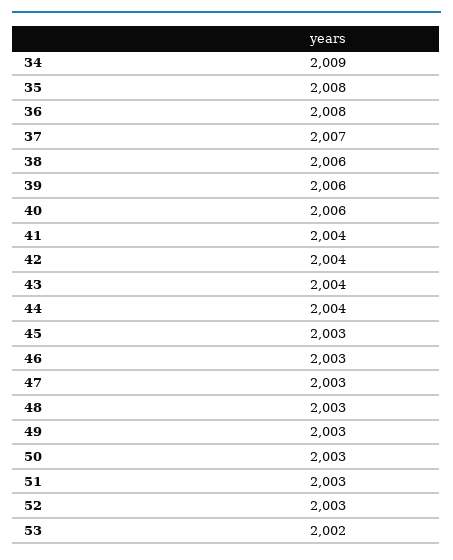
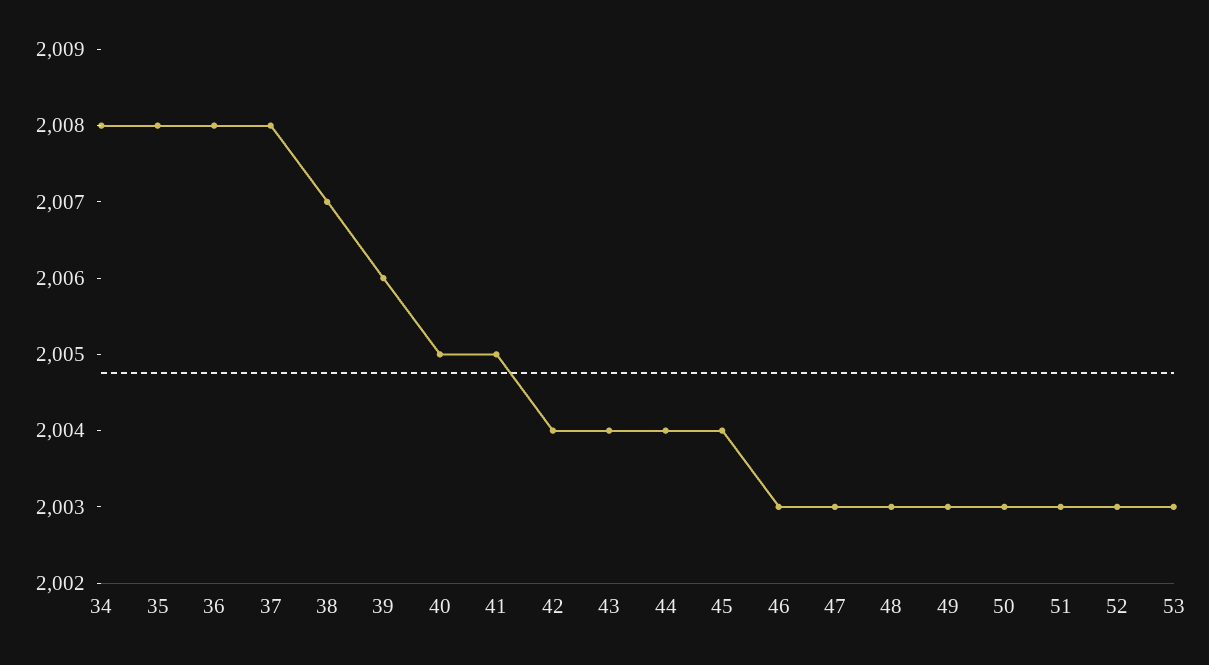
  {
-   "34": 2009,
+   "34": 2008,
    "35": 2008,
    "36": 2008,
-   "37": 2007,
+   "37": 2008,
-   "38": 2006,
+   "38": 2007,
    "39": 2006,
-   "40": 2006,
+   "40": 2005,
-   "41": 2004,
+   "41": 2005,
    "42": 2004,
    "43": 2004,
    "44": 2004,
-   "45": 2003,
+   "45": 2004,
    "46": 2003,
    "47": 2003,
    "48": 2003,
    "49": 2003,
    "50": 2003,
    "51": 2003,
    "52": 2003,
-   "53": 2002
+   "53": 2003
  }

